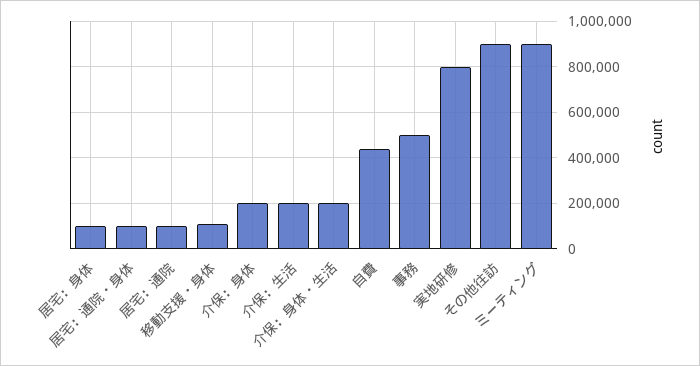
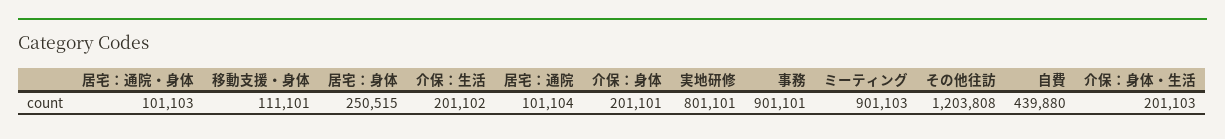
  {
-   "居宅：身体": 100000,
+   "居宅：身体": 250515,
    "居宅：通院・身体": 101103,
    "居宅：通院": 101104,
    "移動支援・身体": 111101,
    "介保：身体": 201101,
    "介保：生活": 201102,
    "介保：身体・生活": 201103,
    "自費": 439880,
-   "事務": 500000,
+   "事務": 901101,
    "実地研修": 801101,
-   "その他往訪": 900000,
+   "その他往訪": 1203808,
    "ミーティング": 901103
  }

